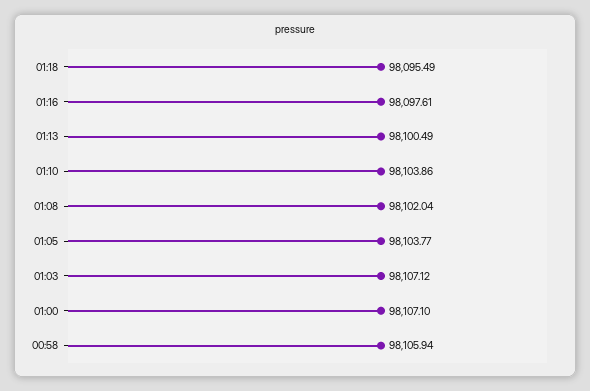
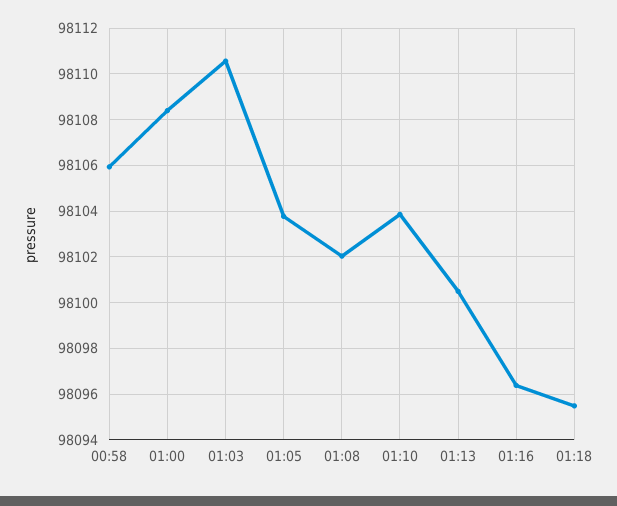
  {
    "01:18": 98095.49,
-   "01:16": 98097.61,
+   "01:16": 98096.5,
    "01:13": 98100.49,
    "01:10": 98103.86,
    "01:08": 98102.04,
    "01:05": 98103.77,
-   "01:03": 98107.12,
+   "01:03": 98110.5,
-   "01:00": 98107.1,
+   "01:00": 98108.5,
    "00:58": 98105.94
  }

